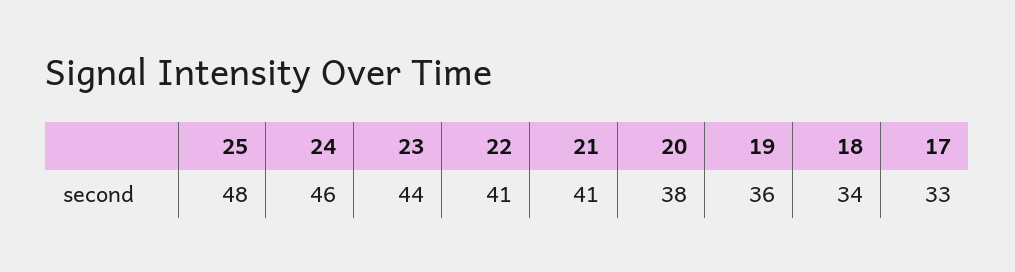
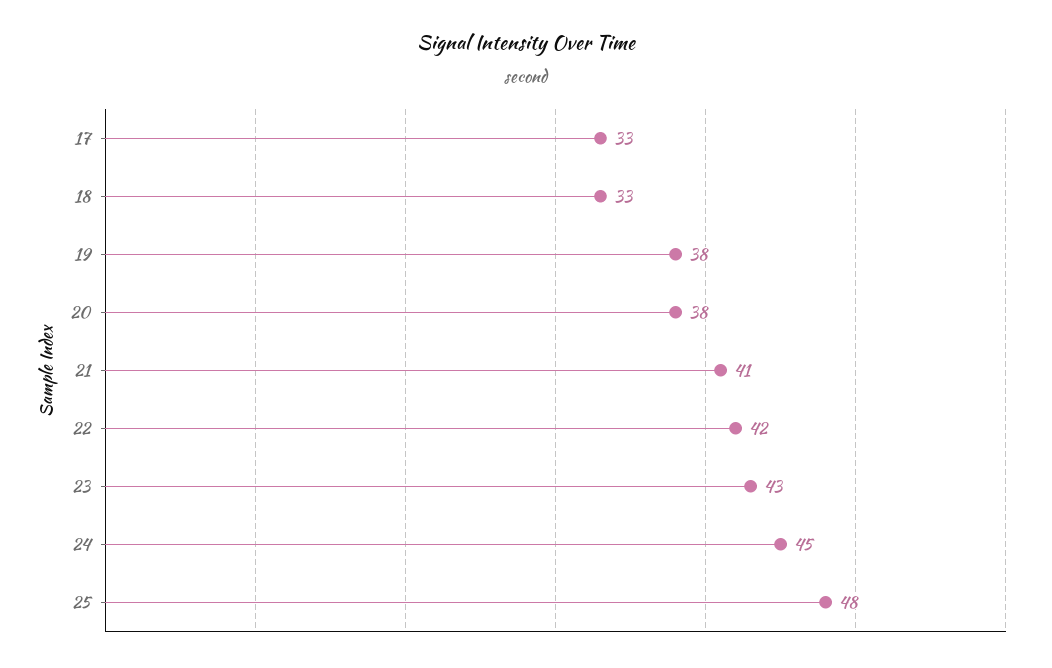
  {
    "25": 48,
-   "24": 46,
+   "24": 45,
-   "23": 44,
+   "23": 43,
-   "22": 41,
+   "22": 42,
    "21": 41,
    "20": 38,
-   "19": 36,
+   "19": 38,
-   "18": 34,
+   "18": 33,
    "17": 33
  }

